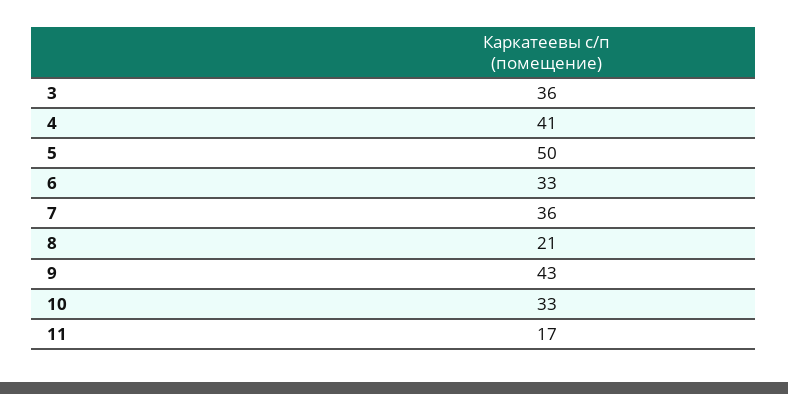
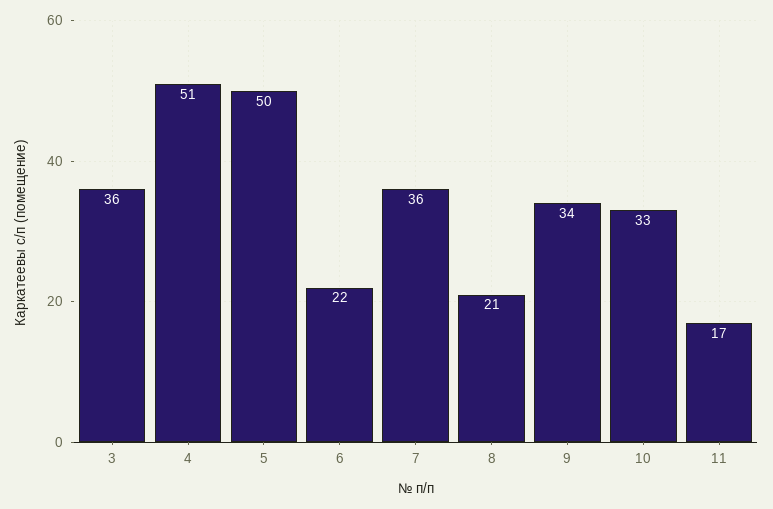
  {
    "3": 36,
-   "4": 41,
+   "4": 51,
    "5": 50,
-   "6": 33,
+   "6": 22,
    "7": 36,
    "8": 21,
-   "9": 43,
+   "9": 34,
    "10": 33,
    "11": 17
  }

